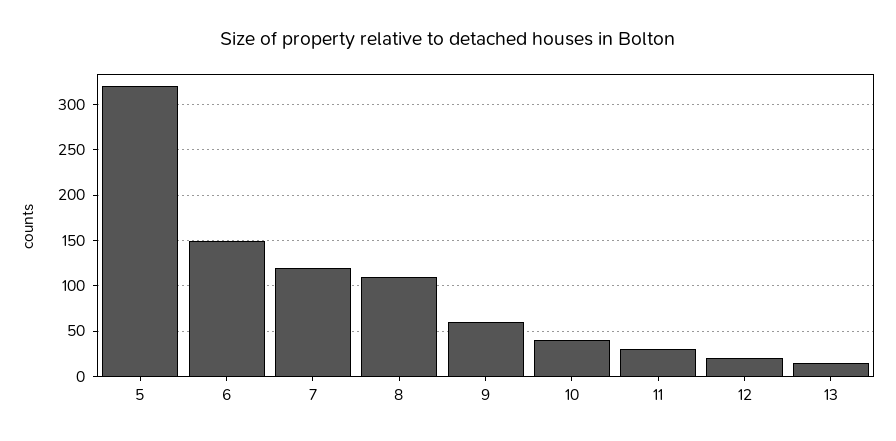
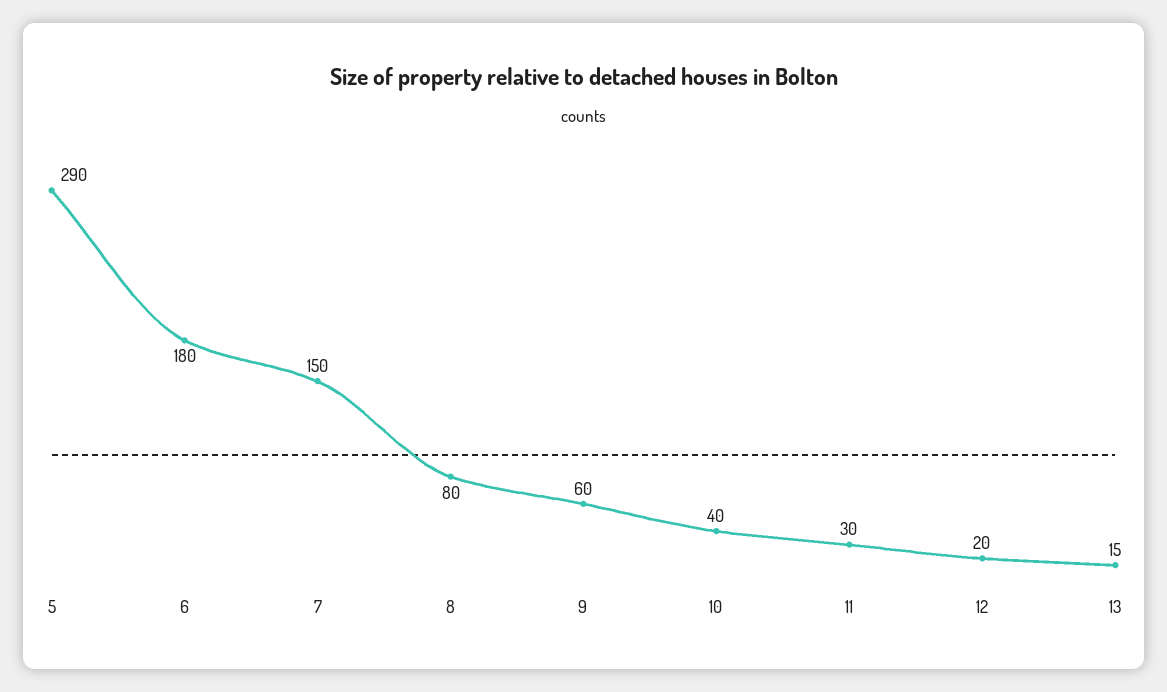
  {
-   "5": 320,
+   "5": 290,
-   "6": 150,
+   "6": 180,
-   "7": 120,
+   "7": 150,
-   "8": 110,
+   "8": 80,
    "9": 60,
    "10": 40,
    "11": 30,
    "12": 20,
    "13": 15
  }

